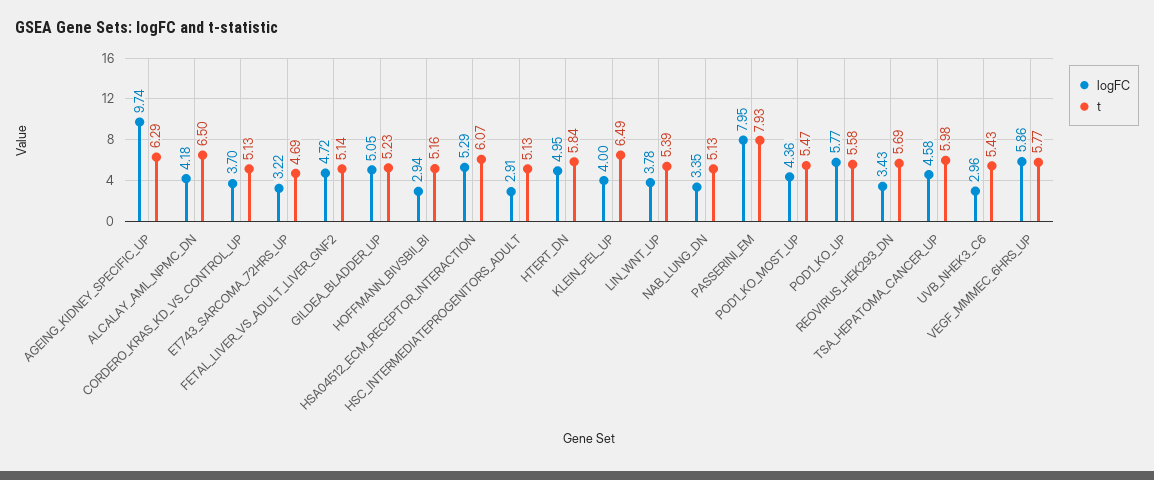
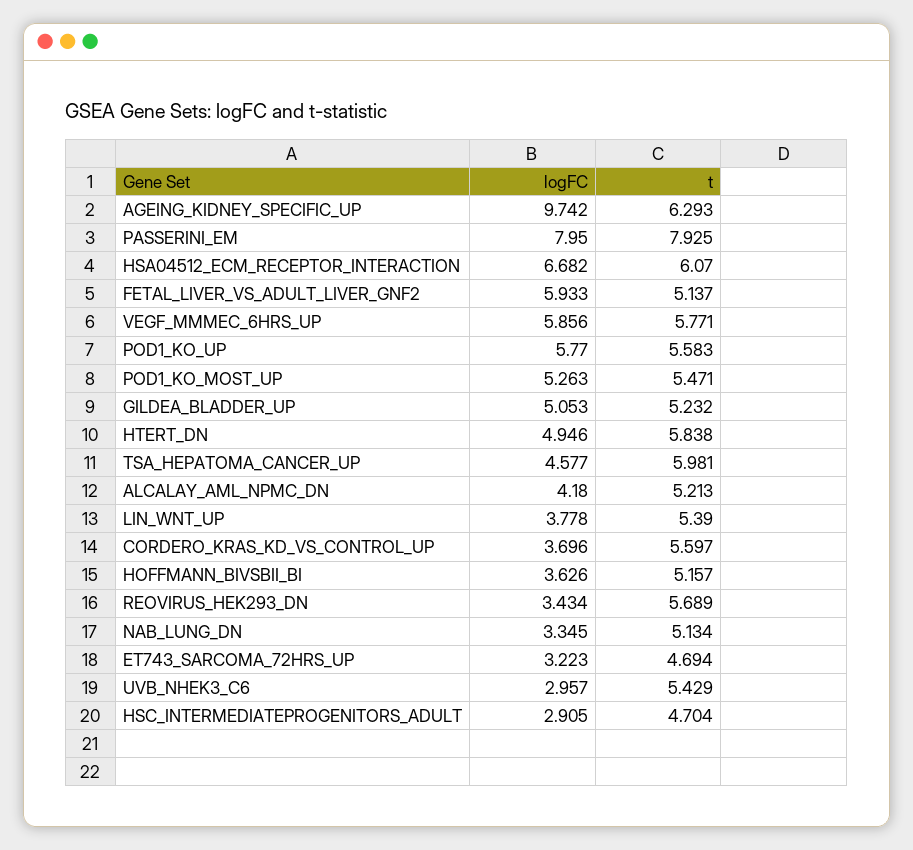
  {
    "logFC": {
      "AGEING_KIDNEY_SPECIFIC_UP": 9.742,
      "ALCALAY_AML_NPMC_DN": 4.18,
      "CORDERO_KRAS_KD_VS_CONTROL_UP": 3.696,
      "ET743_SARCOMA_72HRS_UP": 3.223,
-     "FETAL_LIVER_VS_ADULT_LIVER_GNF2": 4.72,
+     "FETAL_LIVER_VS_ADULT_LIVER_GNF2": 5.933,
      "GILDEA_BLADDER_UP": 5.053,
-     "HOFFMANN_BIVSBII_BI": 2.94,
+     "HOFFMANN_BIVSBII_BI": 3.626,
-     "HSA04512_ECM_RECEPTOR_INTERACTION": 5.29,
+     "HSA04512_ECM_RECEPTOR_INTERACTION": 6.682,
      "HSC_INTERMEDIATEPROGENITORS_ADULT": 2.905,
      "HTERT_DN": 4.946,
-     "KLEIN_PEL_UP": 4,
      "LIN_WNT_UP": 3.778,
      "NAB_LUNG_DN": 3.345,
      "PASSERINI_EM": 7.95,
-     "POD1_KO_MOST_UP": 4.36,
+     "POD1_KO_MOST_UP": 5.263,
      "POD1_KO_UP": 5.77,
      "REOVIRUS_HEK293_DN": 3.434,
      "TSA_HEPATOMA_CANCER_UP": 4.577,
      "UVB_NHEK3_C6": 2.957,
      "VEGF_MMMEC_6HRS_UP": 5.856
    },
    "t": {
      "AGEING_KIDNEY_SPECIFIC_UP": 6.293,
-     "ALCALAY_AML_NPMC_DN": 6.5,
+     "ALCALAY_AML_NPMC_DN": 5.213,
-     "CORDERO_KRAS_KD_VS_CONTROL_UP": 5.13,
+     "CORDERO_KRAS_KD_VS_CONTROL_UP": 5.597,
      "ET743_SARCOMA_72HRS_UP": 4.694,
      "FETAL_LIVER_VS_ADULT_LIVER_GNF2": 5.137,
      "GILDEA_BLADDER_UP": 5.232,
      "HOFFMANN_BIVSBII_BI": 5.157,
      "HSA04512_ECM_RECEPTOR_INTERACTION": 6.07,
-     "HSC_INTERMEDIATEPROGENITORS_ADULT": 5.13,
+     "HSC_INTERMEDIATEPROGENITORS_ADULT": 4.704,
      "HTERT_DN": 5.838,
-     "KLEIN_PEL_UP": 6.49,
      "LIN_WNT_UP": 5.39,
      "NAB_LUNG_DN": 5.134,
      "PASSERINI_EM": 7.925,
      "POD1_KO_MOST_UP": 5.471,
      "POD1_KO_UP": 5.583,
      "REOVIRUS_HEK293_DN": 5.689,
      "TSA_HEPATOMA_CANCER_UP": 5.981,
      "UVB_NHEK3_C6": 5.429,
      "VEGF_MMMEC_6HRS_UP": 5.771
    }
  }

